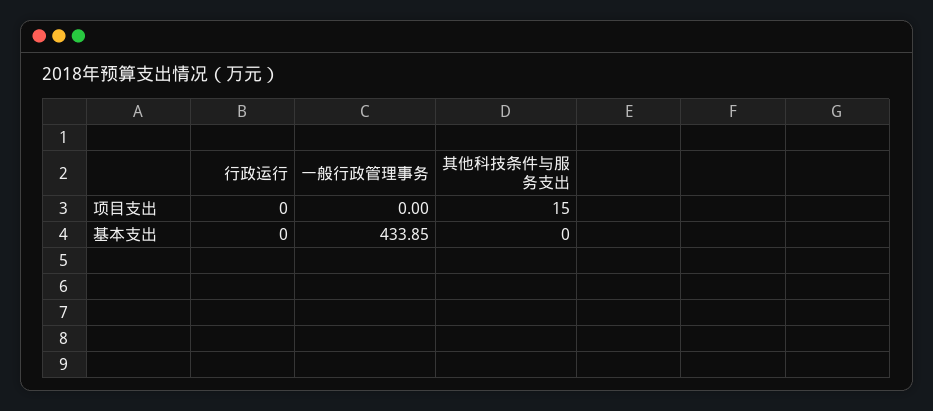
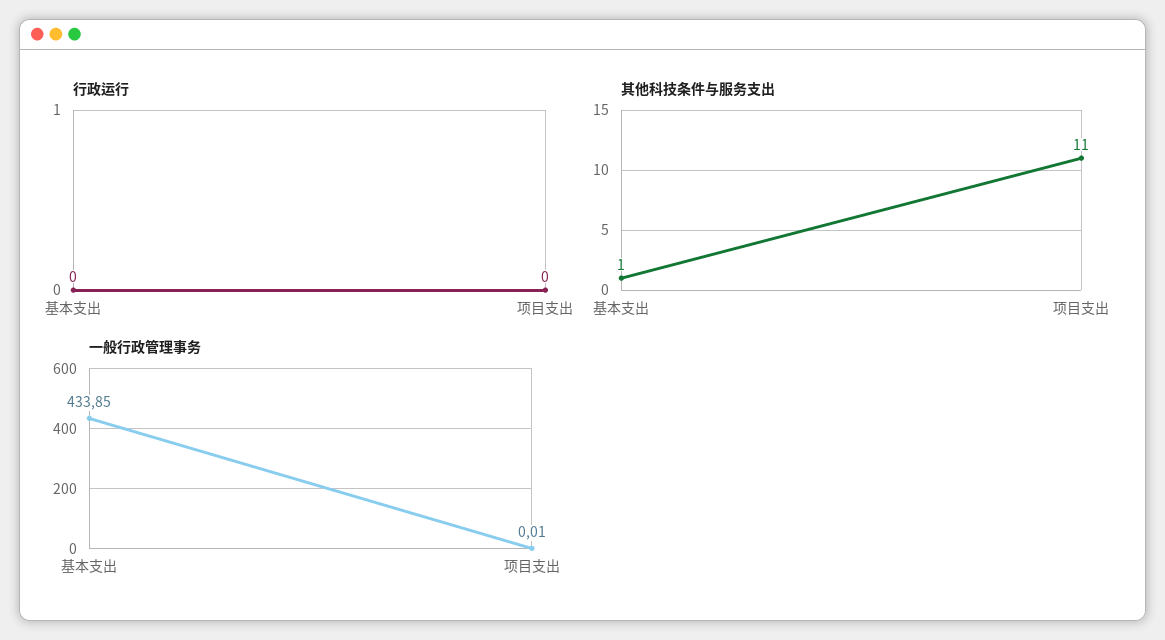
  {
    "行政运行": {
      "项目支出": 0,
      "基本支出": 0
    },
    "一般行政管理事务": {
-     "项目支出": 0,
+     "项目支出": 0.01,
      "基本支出": 433.85
    },
    "其他科技条件与服务支出": {
-     "项目支出": 15,
+     "项目支出": 11,
-     "基本支出": 0
+     "基本支出": 1
    }
  }

